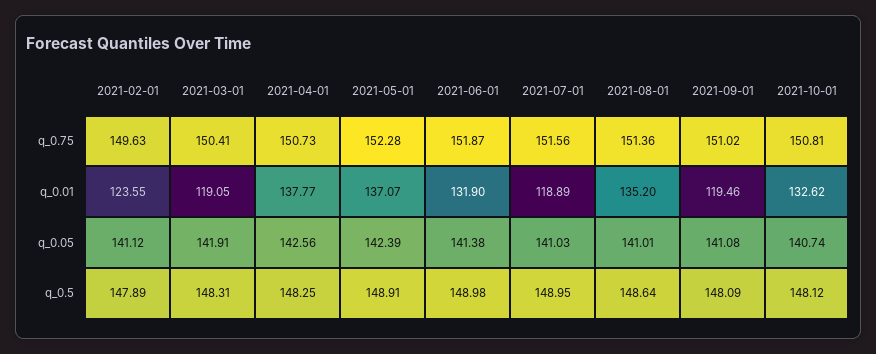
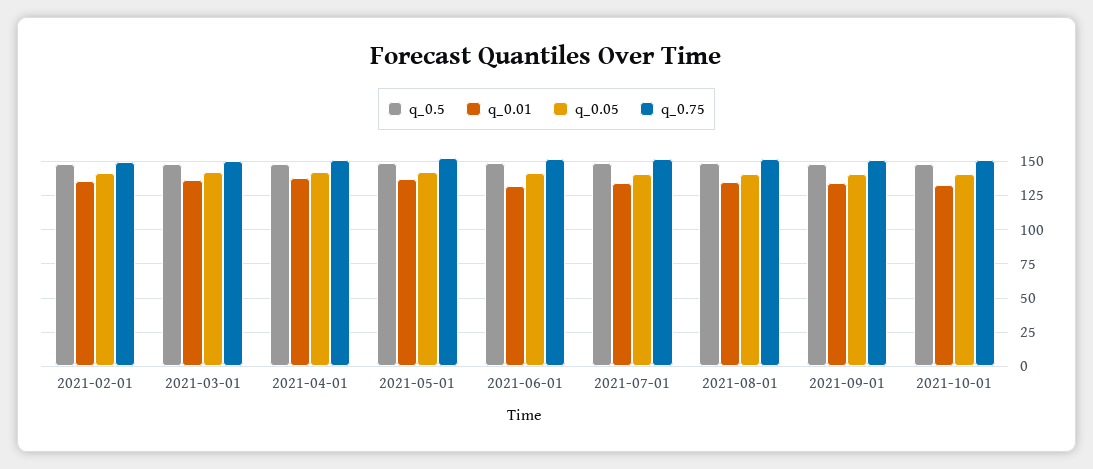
  {
    "q_0.75": {
      "2021-02-01": 149.63,
      "2021-03-01": 150.41,
      "2021-04-01": 150.73,
      "2021-05-01": 152.28,
      "2021-06-01": 151.87,
      "2021-07-01": 151.56,
      "2021-08-01": 151.36,
      "2021-09-01": 151.02,
      "2021-10-01": 150.81
    },
    "q_0.01": {
-     "2021-02-01": 123.55,
+     "2021-02-01": 135,
-     "2021-03-01": 119.05,
+     "2021-03-01": 135,
      "2021-04-01": 137.77,
      "2021-05-01": 137.07,
      "2021-06-01": 131.9,
-     "2021-07-01": 118.89,
+     "2021-07-01": 135,
      "2021-08-01": 135.2,
-     "2021-09-01": 119.46,
+     "2021-09-01": 135,
      "2021-10-01": 132.62
    },
    "q_0.05": {
      "2021-02-01": 141.12,
      "2021-03-01": 141.91,
      "2021-04-01": 142.56,
      "2021-05-01": 142.39,
      "2021-06-01": 141.38,
      "2021-07-01": 141.03,
      "2021-08-01": 141.01,
      "2021-09-01": 141.08,
      "2021-10-01": 140.74
    },
    "q_0.5": {
      "2021-02-01": 147.89,
      "2021-03-01": 148.31,
      "2021-04-01": 148.25,
      "2021-05-01": 148.91,
      "2021-06-01": 148.98,
      "2021-07-01": 148.95,
      "2021-08-01": 148.64,
      "2021-09-01": 148.09,
      "2021-10-01": 148.12
    }
  }

